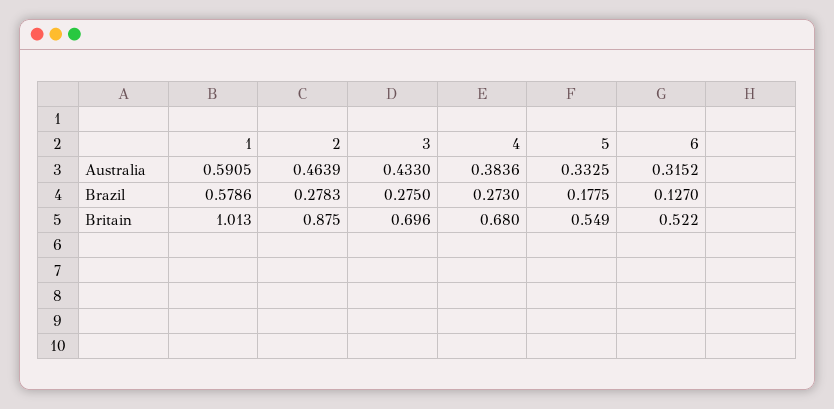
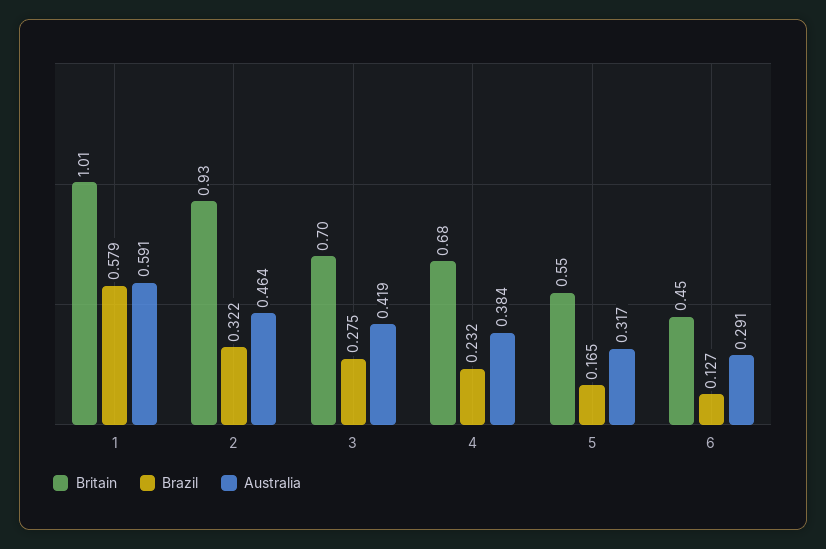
  {
    "Australia": {
      "1": 0.5905,
      "2": 0.4639,
-     "3": 0.433,
+     "3": 0.419,
      "4": 0.3836,
-     "5": 0.3325,
+     "5": 0.317,
-     "6": 0.3152
+     "6": 0.291
    },
    "Brazil": {
      "1": 0.5786,
-     "2": 0.2783,
+     "2": 0.322,
      "3": 0.275,
-     "4": 0.273,
+     "4": 0.232,
-     "5": 0.1775,
+     "5": 0.165,
      "6": 0.127
    },
    "Britain": {
      "1": 1.013,
-     "2": 0.875,
+     "2": 0.93,
      "3": 0.696,
      "4": 0.68,
      "5": 0.549,
-     "6": 0.522
+     "6": 0.45
    }
  }

